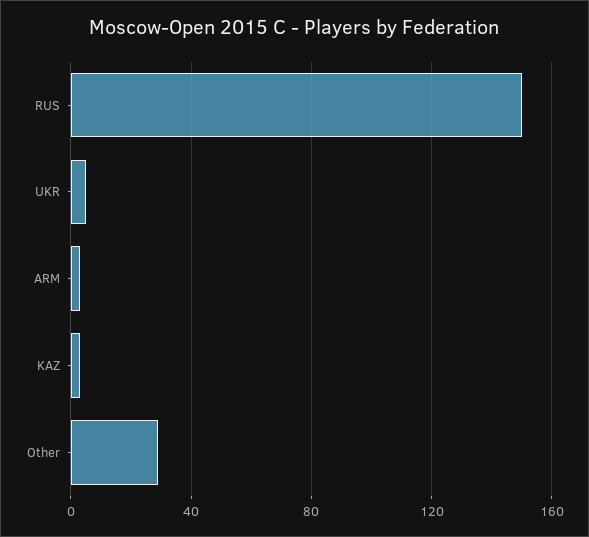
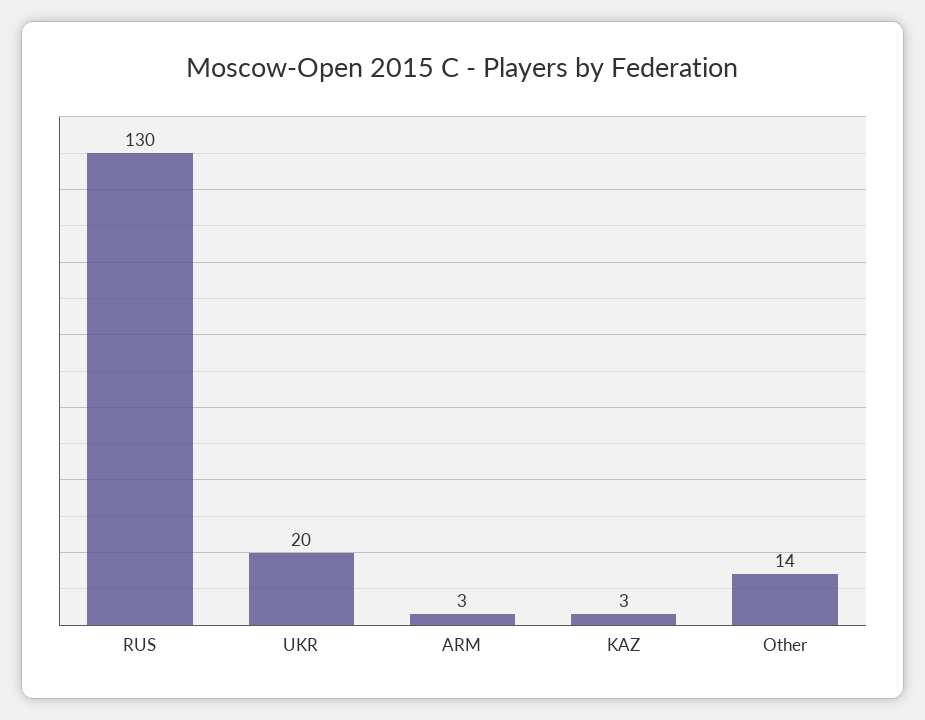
  {
-   "RUS": 150,
+   "RUS": 130,
-   "UKR": 5,
+   "UKR": 20,
    "ARM": 3,
    "KAZ": 3,
-   "Other": 30
+   "Other": 14
  }

